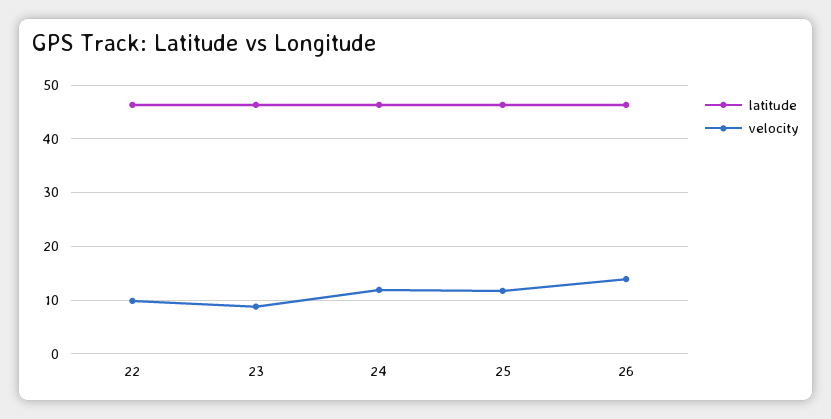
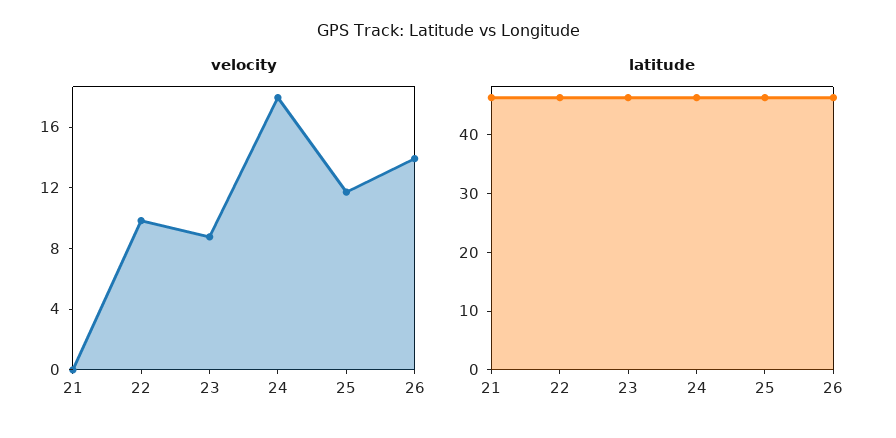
  {
    "latitude": {
      "22": 46,
      "23": 46,
      "24": 46,
      "25": 46,
-     "26": 46
+     "26": 46,
+     "21": 46
    },
    "velocity": {
      "22": 10,
      "23": 9,
-     "24": 12,
+     "24": 18,
      "25": 12,
-     "26": 14
+     "26": 14,
+     "21": 0
    }
  }

